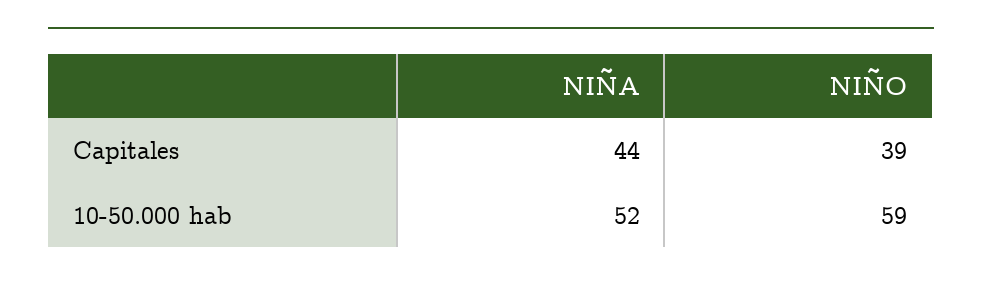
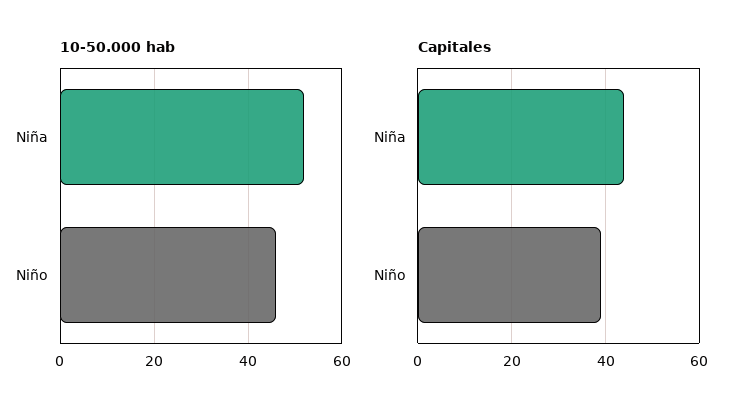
  {
    "Capitales": {
      "NIÑA": 44,
      "NIÑO": 39
    },
    "10-50.000 hab": {
      "NIÑA": 52,
-     "NIÑO": 59
+     "NIÑO": 45
    }
  }

